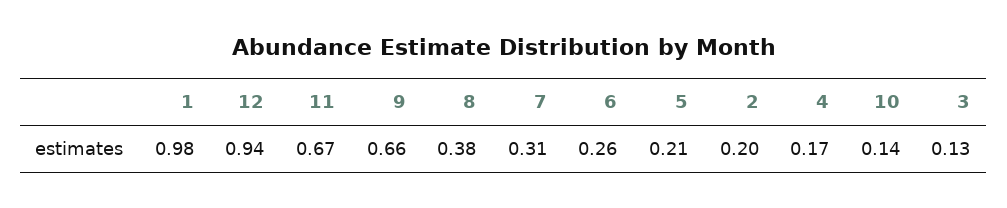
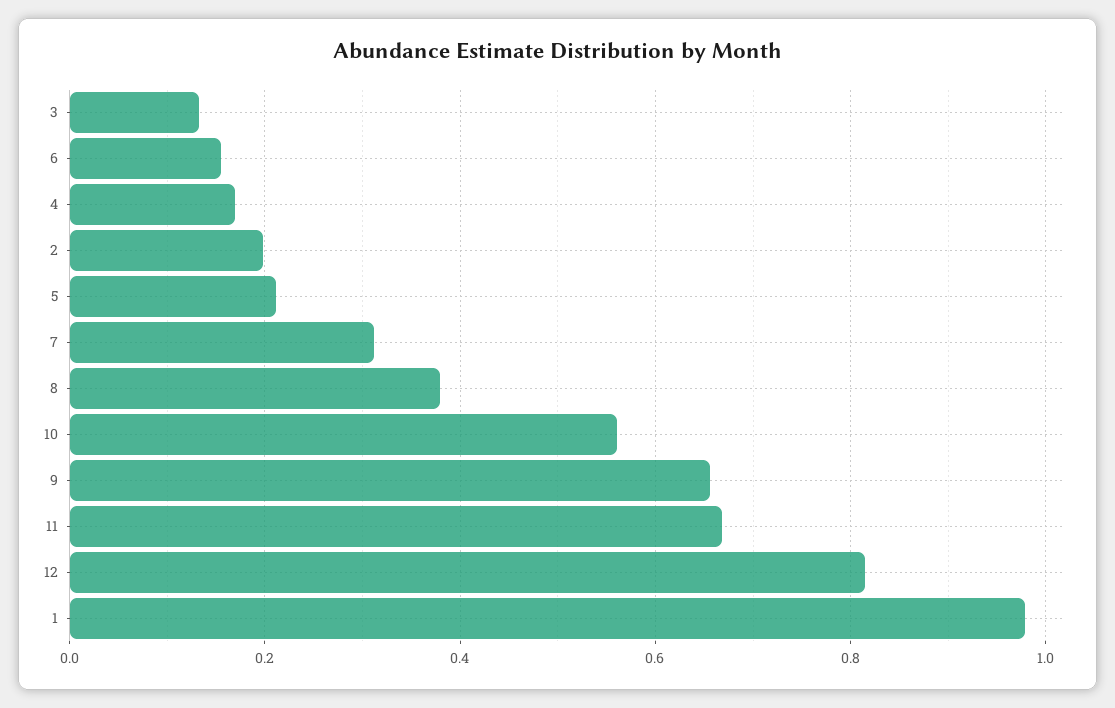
  {
    "1": 0.98,
-   "12": 0.94,
+   "12": 0.82,
    "11": 0.67,
    "9": 0.66,
    "8": 0.38,
    "7": 0.31,
-   "6": 0.26,
+   "6": 0.16,
    "5": 0.21,
    "2": 0.2,
    "4": 0.17,
-   "10": 0.14,
+   "10": 0.56,
    "3": 0.13
  }

